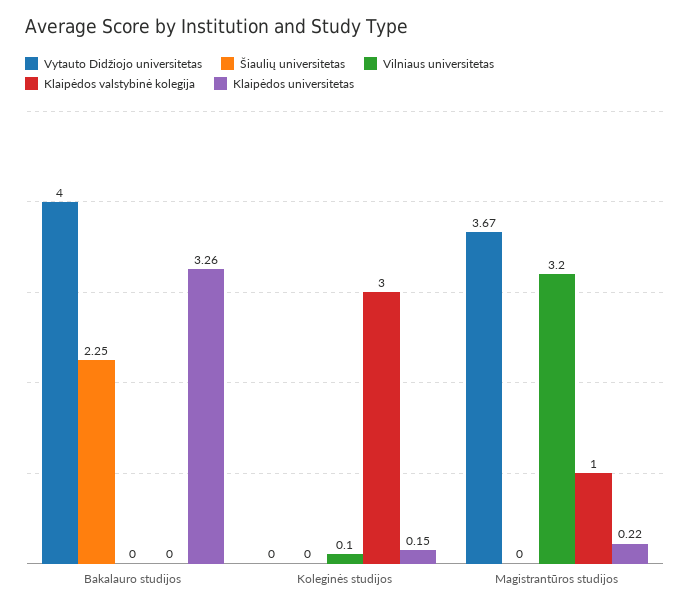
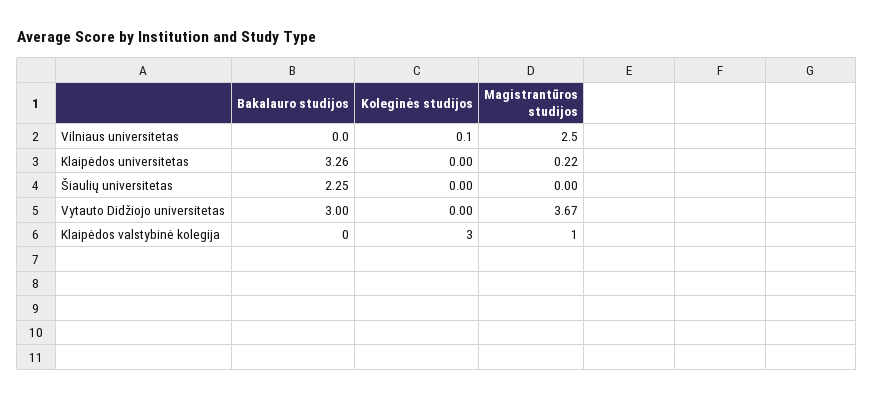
  {
    "Vytauto Didžiojo universitetas": {
-     "Bakalauro studijos": 4,
+     "Bakalauro studijos": 3,
      "Koleginės studijos": 0,
      "Magistrantūros studijos": 3.67
    },
    "Šiaulių universitetas": {
      "Bakalauro studijos": 2.25,
      "Koleginės studijos": 0,
      "Magistrantūros studijos": 0
    },
    "Vilniaus universitetas": {
      "Bakalauro studijos": 0,
      "Koleginės studijos": 0.1,
-     "Magistrantūros studijos": 3.2
+     "Magistrantūros studijos": 2.5
    },
    "Klaipėdos valstybinė kolegija": {
      "Bakalauro studijos": 0,
      "Koleginės studijos": 3,
      "Magistrantūros studijos": 1
    },
    "Klaipėdos universitetas": {
      "Bakalauro studijos": 3.26,
-     "Koleginės studijos": 0.15,
+     "Koleginės studijos": 0,
      "Magistrantūros studijos": 0.22
    }
  }

